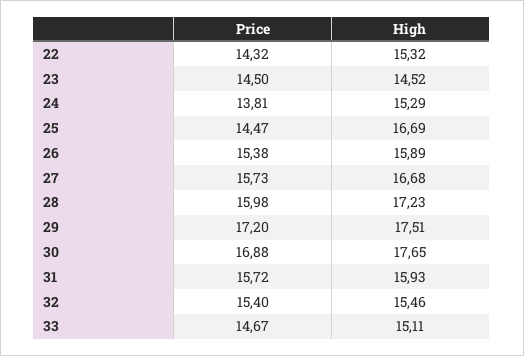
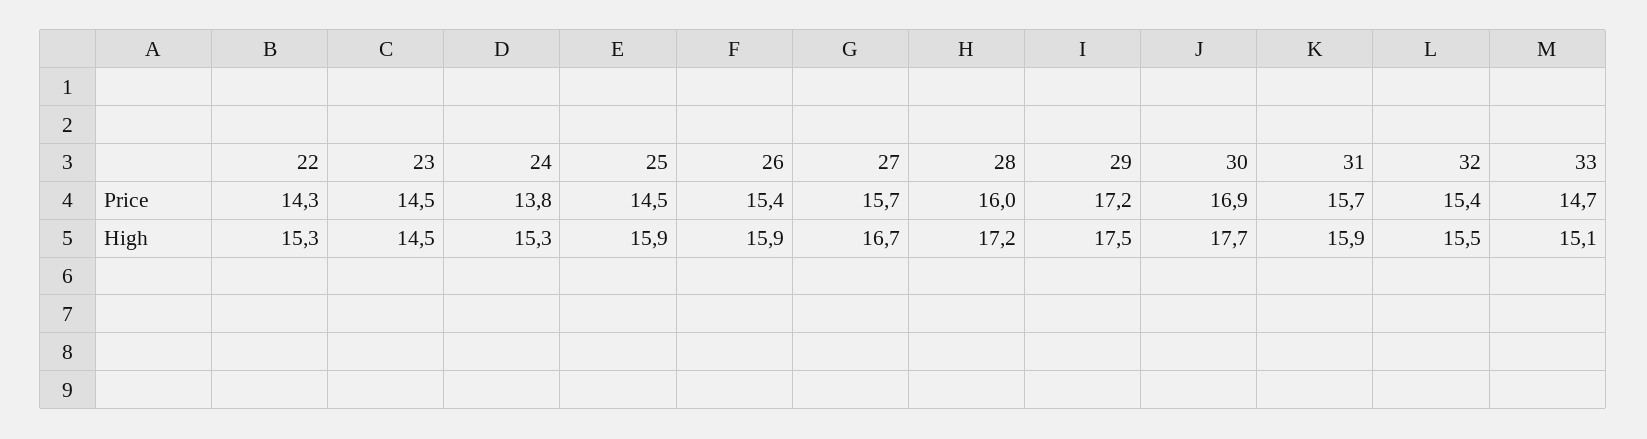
  {
    "Price": {
      "22": 14.32,
      "23": 14.5,
      "24": 13.81,
      "25": 14.47,
      "26": 15.38,
      "27": 15.73,
      "28": 15.98,
      "29": 17.2,
      "30": 16.88,
      "31": 15.72,
      "32": 15.4,
      "33": 14.67
    },
    "High": {
      "22": 15.32,
      "23": 14.52,
      "24": 15.29,
-     "25": 16.69,
+     "25": 15.9,
      "26": 15.89,
      "27": 16.68,
      "28": 17.23,
      "29": 17.51,
      "30": 17.65,
      "31": 15.93,
      "32": 15.46,
      "33": 15.11
    }
  }

